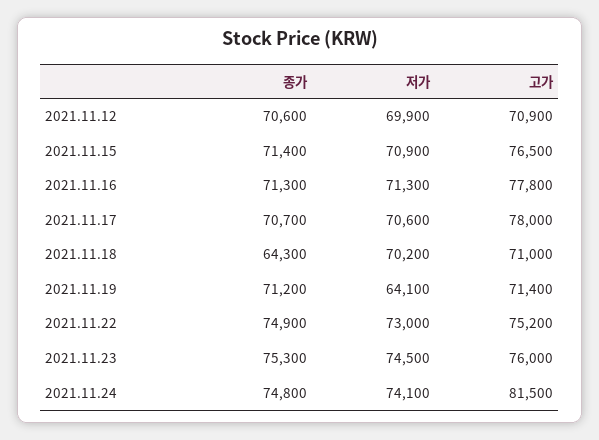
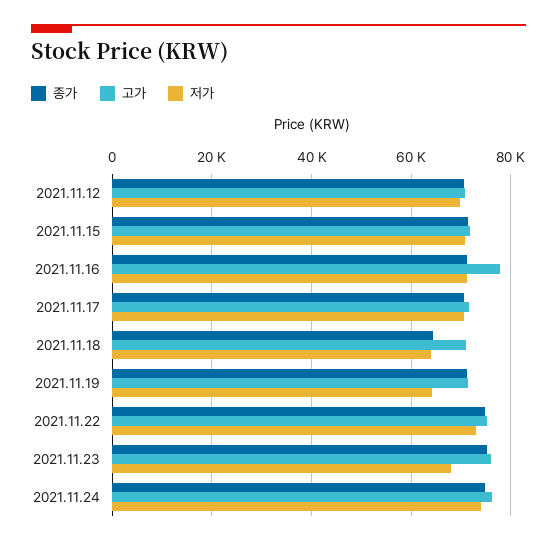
  {
    "종가": {
      "2021.11.12": 70600,
      "2021.11.15": 71400,
      "2021.11.16": 71300,
      "2021.11.17": 70700,
      "2021.11.18": 64300,
      "2021.11.19": 71200,
      "2021.11.22": 74900,
      "2021.11.23": 75300,
      "2021.11.24": 74800
    },
    "저가": {
      "2021.11.12": 69900,
      "2021.11.15": 70900,
      "2021.11.16": 71300,
      "2021.11.17": 70600,
-     "2021.11.18": 70200,
+     "2021.11.18": 64000,
      "2021.11.19": 64100,
      "2021.11.22": 73000,
-     "2021.11.23": 74500,
+     "2021.11.23": 68000,
      "2021.11.24": 74100
    },
    "고가": {
      "2021.11.12": 70900,
-     "2021.11.15": 76500,
+     "2021.11.15": 72000,
      "2021.11.16": 77800,
-     "2021.11.17": 78000,
+     "2021.11.17": 72000,
      "2021.11.18": 71000,
      "2021.11.19": 71400,
      "2021.11.22": 75200,
      "2021.11.23": 76000,
-     "2021.11.24": 81500
+     "2021.11.24": 76000
    }
  }

